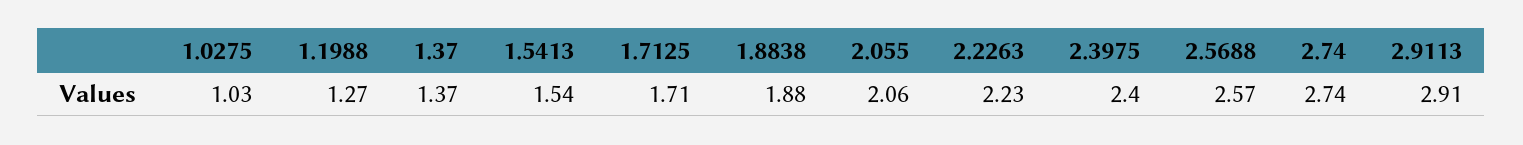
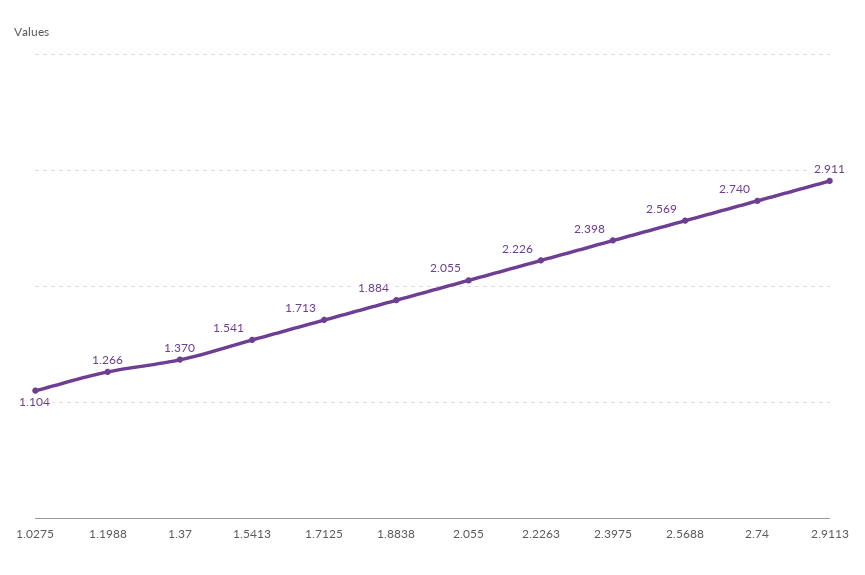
  {
-   "1.0275": 1.03,
+   "1.0275": 1.104,
    "1.1988": 1.266,
    "1.37": 1.37,
    "1.5413": 1.541,
    "1.7125": 1.713,
    "1.8838": 1.884,
    "2.055": 2.055,
    "2.2263": 2.226,
    "2.3975": 2.398,
    "2.5688": 2.569,
    "2.74": 2.74,
    "2.9113": 2.911
  }

